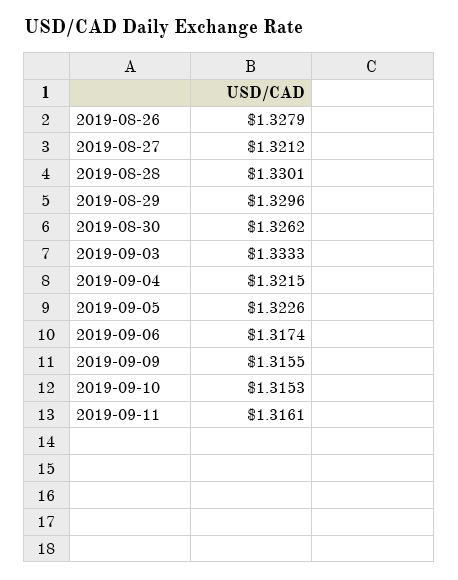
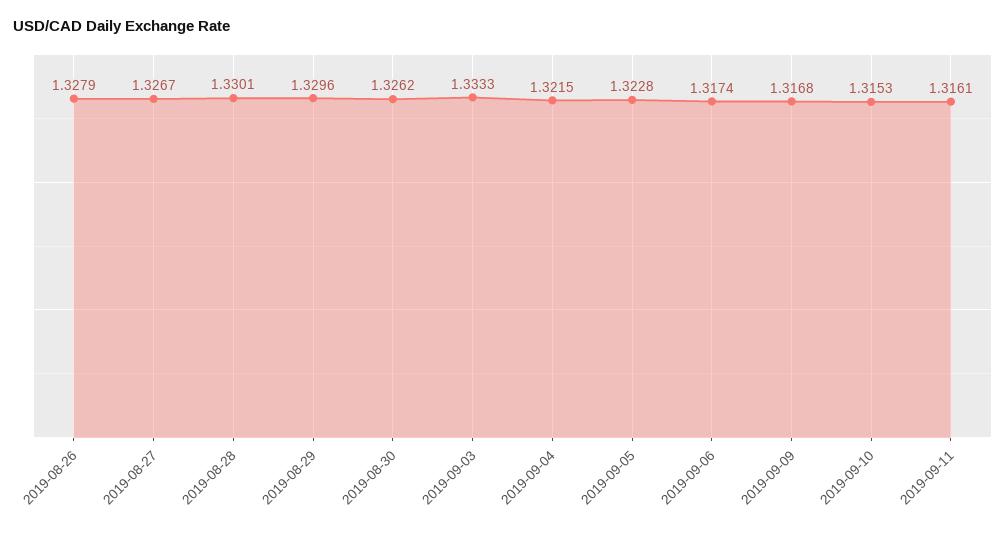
  {
    "2019-08-26": 1.3279,
-   "2019-08-27": 1.3212,
+   "2019-08-27": 1.3267,
    "2019-08-28": 1.3301,
    "2019-08-29": 1.3296,
    "2019-08-30": 1.3262,
    "2019-09-03": 1.3333,
    "2019-09-04": 1.3215,
-   "2019-09-05": 1.3226,
+   "2019-09-05": 1.3228,
    "2019-09-06": 1.3174,
-   "2019-09-09": 1.3155,
+   "2019-09-09": 1.3168,
    "2019-09-10": 1.3153,
    "2019-09-11": 1.3161
  }

